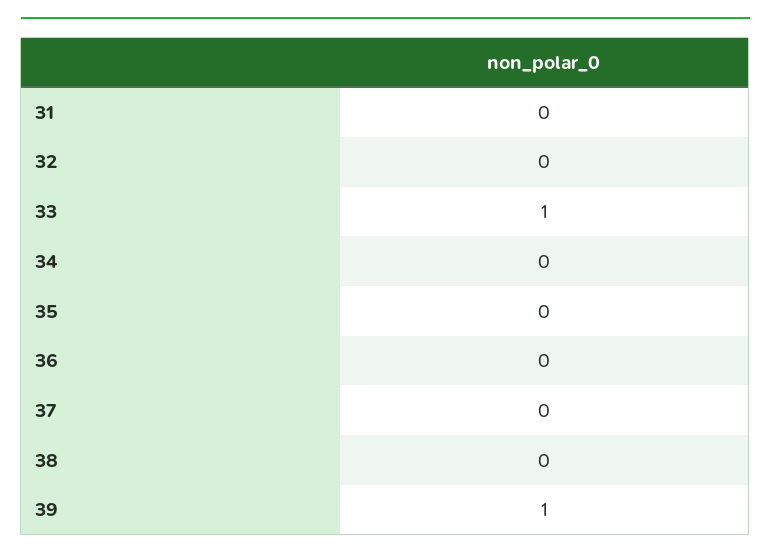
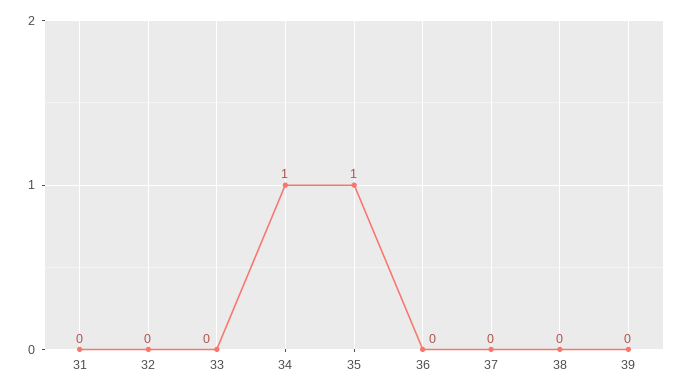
  {
    "31": 0,
    "32": 0,
-   "33": 1,
+   "33": 0,
-   "34": 0,
+   "34": 1,
-   "35": 0,
+   "35": 1,
    "36": 0,
    "37": 0,
    "38": 0,
-   "39": 1
+   "39": 0
  }

